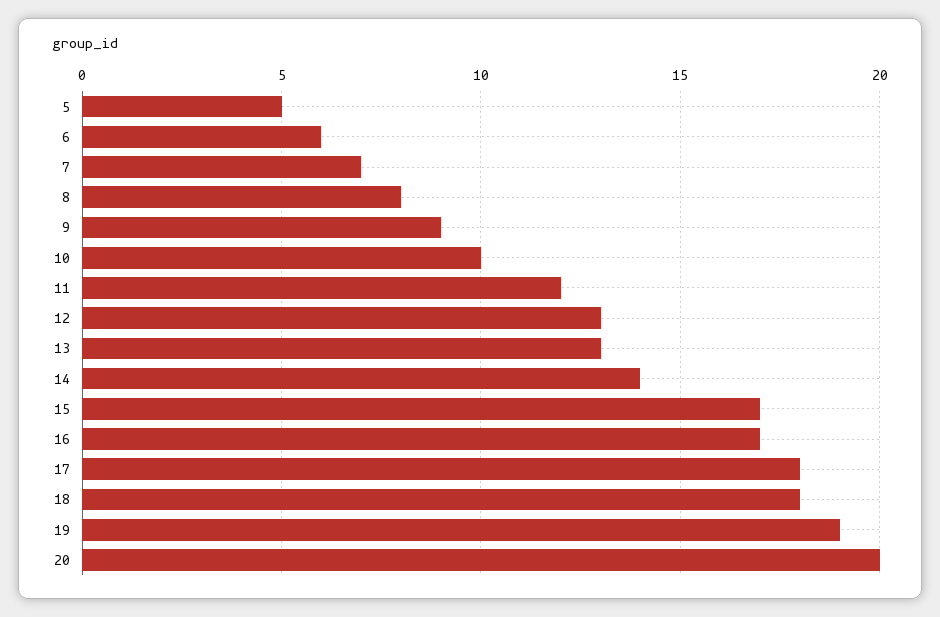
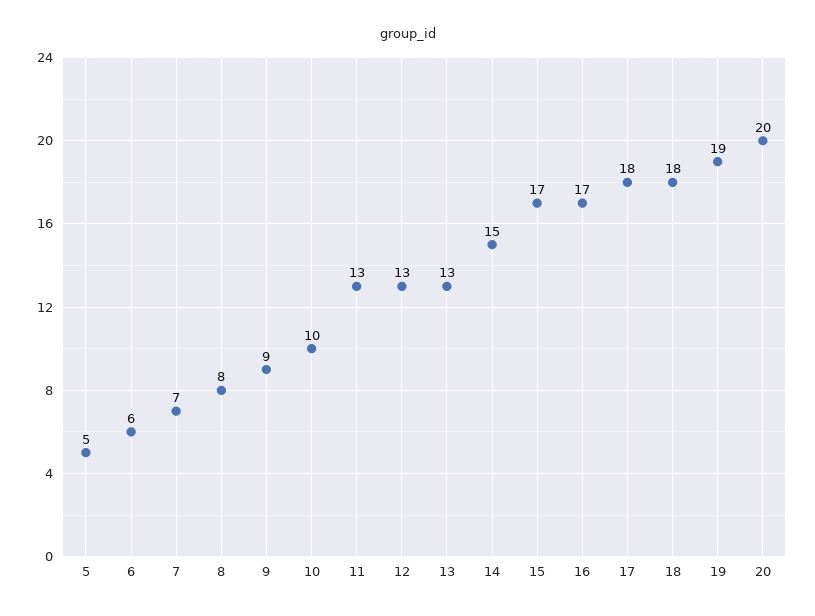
  {
    "5": 5,
    "6": 6,
    "7": 7,
    "8": 8,
    "9": 9,
    "10": 10,
-   "11": 12,
+   "11": 13,
    "12": 13,
    "13": 13,
-   "14": 14,
+   "14": 15,
    "15": 17,
    "16": 17,
    "17": 18,
    "18": 18,
    "19": 19,
    "20": 20
  }

